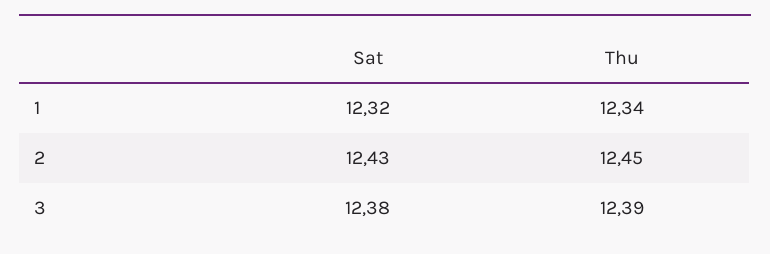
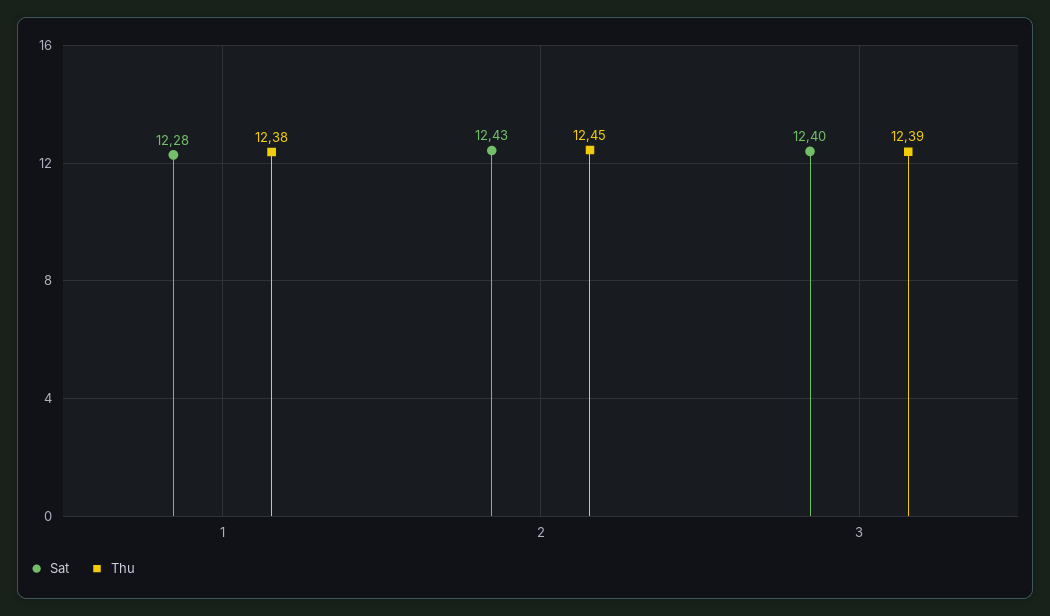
  {
    "Sat": {
-     "1": 12.32,
+     "1": 12.28,
      "2": 12.43,
-     "3": 12.38
+     "3": 12.4
    },
    "Thu": {
-     "1": 12.34,
+     "1": 12.38,
      "2": 12.45,
      "3": 12.39
    }
  }

